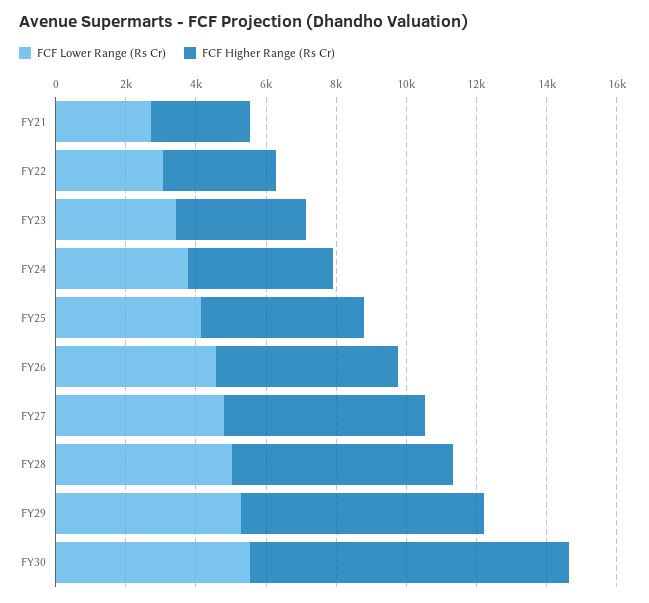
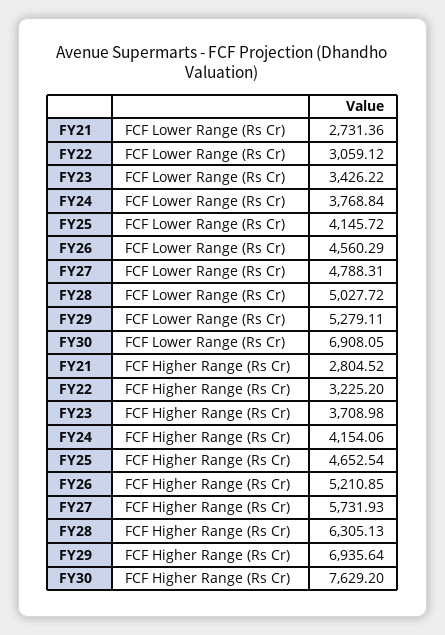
  {
    "FCF Lower Range (Rs Cr)": {
      "FY21": 2731.36,
      "FY22": 3059.12,
      "FY23": 3426.22,
      "FY24": 3768.84,
      "FY25": 4145.72,
      "FY26": 4560.29,
      "FY27": 4788.31,
      "FY28": 5027.72,
      "FY29": 5279.11,
-     "FY30": 5500
+     "FY30": 6908.05
    },
    "FCF Higher Range (Rs Cr)": {
      "FY21": 2804.52,
      "FY22": 3225.2,
      "FY23": 3708.98,
      "FY24": 4154.06,
      "FY25": 4652.54,
      "FY26": 5210.85,
      "FY27": 5731.93,
      "FY28": 6305.13,
      "FY29": 6935.64,
-     "FY30": 9000
+     "FY30": 7629.2
    }
  }

